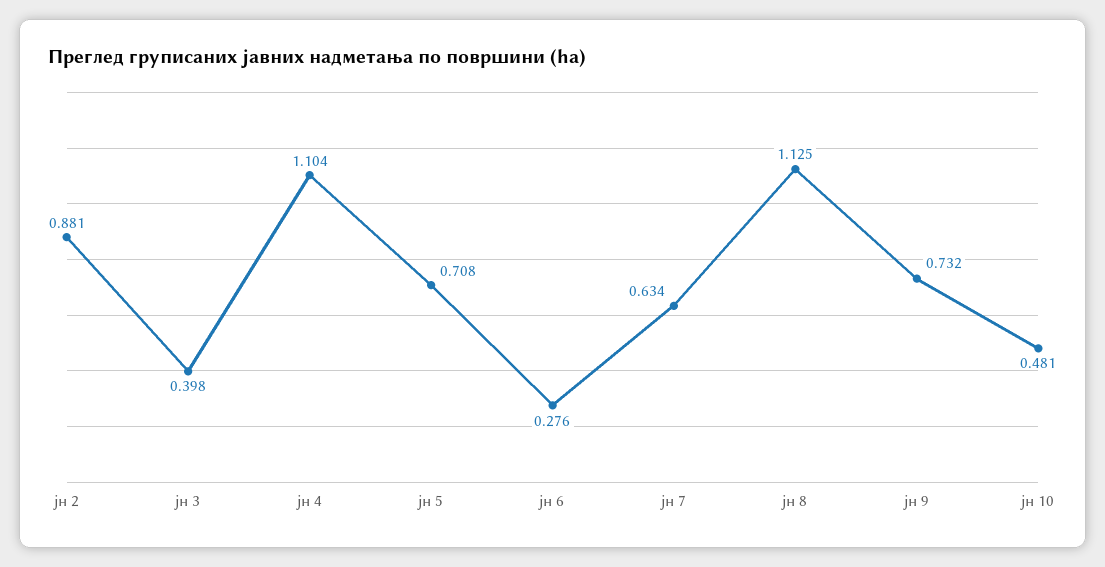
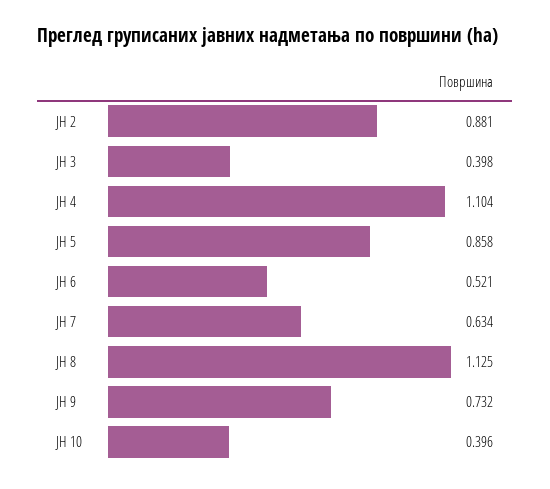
  {
    "јн 2": 0.881,
    "јн 3": 0.398,
    "јн 4": 1.104,
-   "јн 5": 0.708,
+   "јн 5": 0.858,
-   "јн 6": 0.276,
+   "јн 6": 0.521,
    "јн 7": 0.634,
    "јн 8": 1.125,
    "јн 9": 0.732,
-   "јн 10": 0.481
+   "јн 10": 0.396
  }

